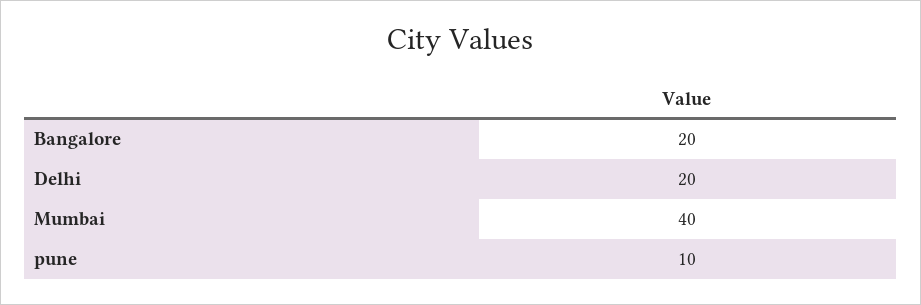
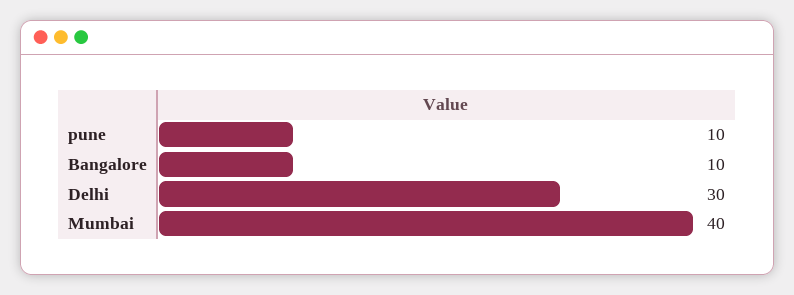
  {
-   "Bangalore": 20,
+   "Bangalore": 10,
-   "Delhi": 20,
+   "Delhi": 30,
    "Mumbai": 40,
    "pune": 10
  }

